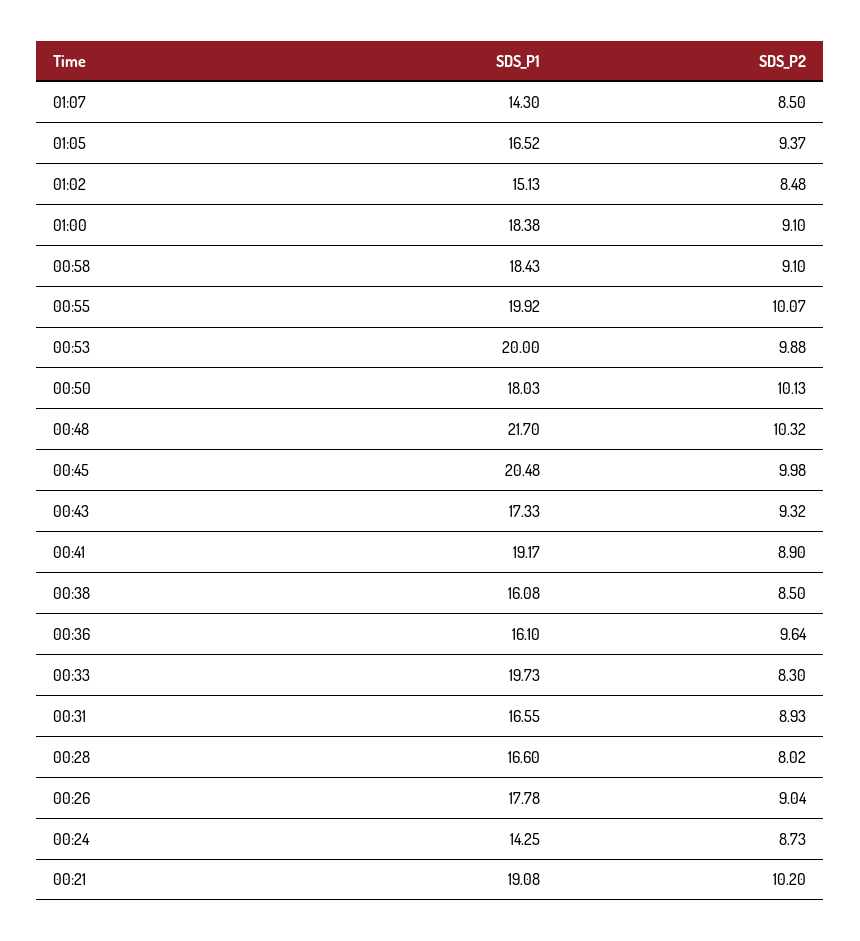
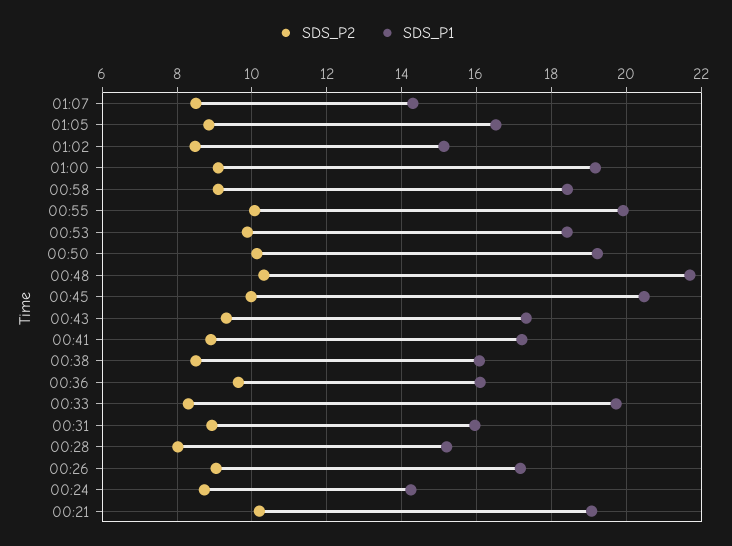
  {
    "SDS_P1": {
      "01:07": 14.3,
      "01:05": 16.52,
      "01:02": 15.13,
-     "01:00": 18.38,
+     "01:00": 19.2,
      "00:58": 18.43,
      "00:55": 19.92,
-     "00:53": 20,
+     "00:53": 18.4,
-     "00:50": 18.03,
+     "00:50": 19.2,
      "00:48": 21.7,
      "00:45": 20.48,
      "00:43": 17.33,
-     "00:41": 19.17,
+     "00:41": 17.2,
      "00:38": 16.08,
      "00:36": 16.1,
      "00:33": 19.73,
-     "00:31": 16.55,
+     "00:31": 16,
-     "00:28": 16.6,
+     "00:28": 15.2,
-     "00:26": 17.78,
+     "00:26": 17.2,
      "00:24": 14.25,
      "00:21": 19.08
    },
    "SDS_P2": {
      "01:07": 8.5,
-     "01:05": 9.37,
+     "01:05": 8.8,
      "01:02": 8.48,
      "01:00": 9.1,
      "00:58": 9.1,
      "00:55": 10.07,
      "00:53": 9.88,
      "00:50": 10.13,
      "00:48": 10.32,
      "00:45": 9.98,
      "00:43": 9.32,
      "00:41": 8.9,
      "00:38": 8.5,
      "00:36": 9.64,
      "00:33": 8.3,
      "00:31": 8.93,
      "00:28": 8.02,
      "00:26": 9.04,
      "00:24": 8.73,
      "00:21": 10.2
    }
  }

